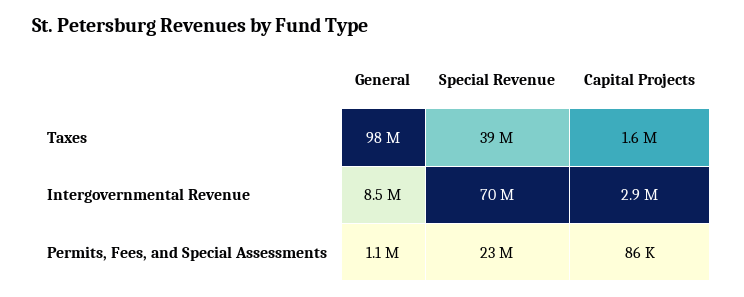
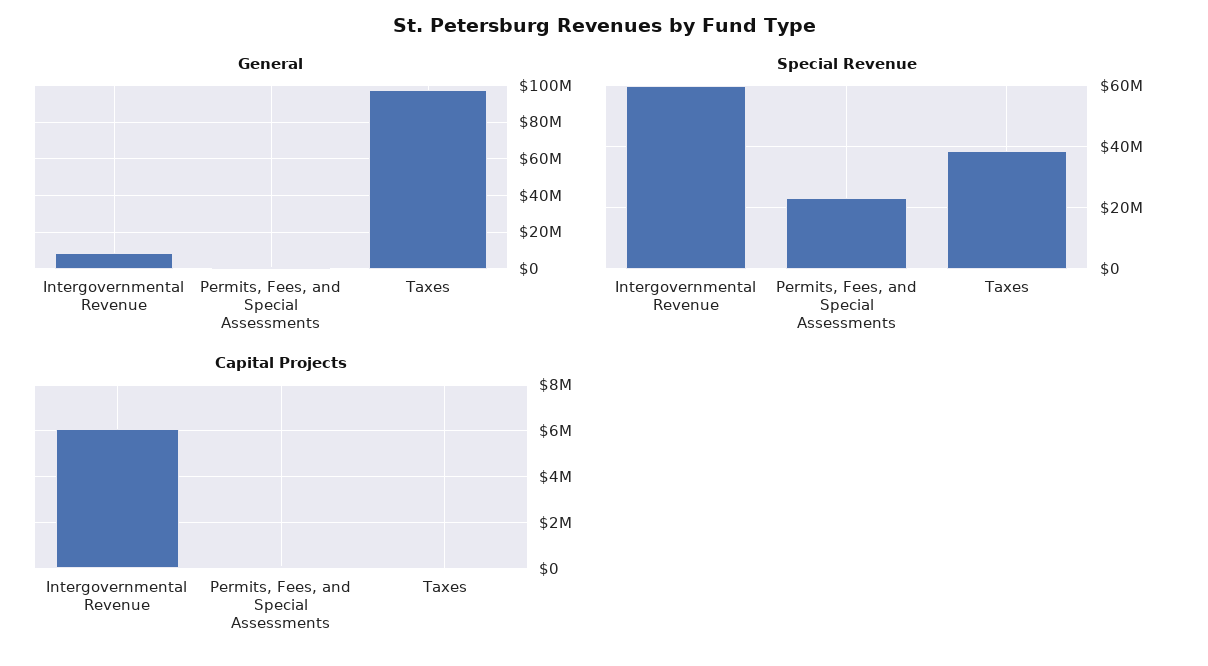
  {
    "General": {
      "Taxes": 98000000,
      "Intergovernmental Revenue": 8500000,
      "Permits, Fees, and Special Assessments": 1100000
    },
    "Special Revenue": {
      "Taxes": 39000000,
-     "Intergovernmental Revenue": 70000000,
+     "Intergovernmental Revenue": 60000000,
      "Permits, Fees, and Special Assessments": 23000000
    },
    "Capital Projects": {
-     "Taxes": 1600000,
+     "Taxes": 0,
-     "Intergovernmental Revenue": 2900000,
+     "Intergovernmental Revenue": 6000000,
      "Permits, Fees, and Special Assessments": 86000
    }
  }

